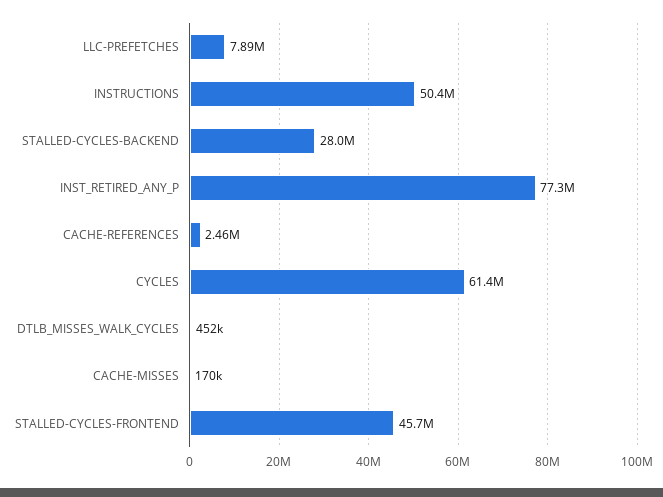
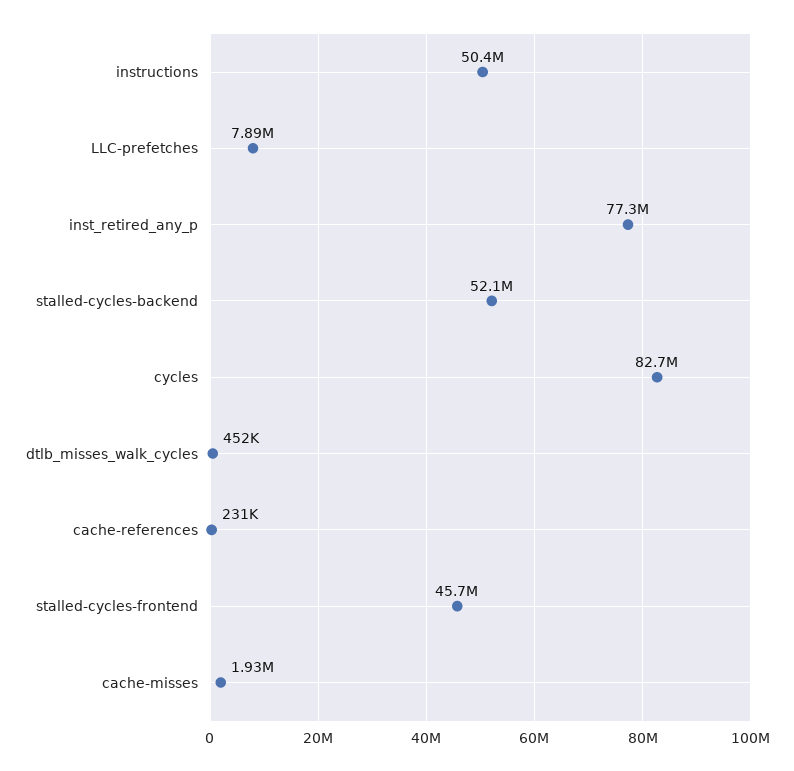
  {
    "LLC-PREFETCHES": 7890000,
    "INSTRUCTIONS": 50400000,
-   "STALLED-CYCLES-BACKEND": 28000000,
+   "STALLED-CYCLES-BACKEND": 52100000,
    "INST_RETIRED_ANY_P": 77300000,
-   "CACHE-REFERENCES": 2460000,
+   "CACHE-REFERENCES": 231000,
-   "CYCLES": 61400000,
+   "CYCLES": 82700000,
    "DTLB_MISSES_WALK_CYCLES": 452000,
-   "CACHE-MISSES": 170000,
+   "CACHE-MISSES": 1930000,
    "STALLED-CYCLES-FRONTEND": 45700000
  }

